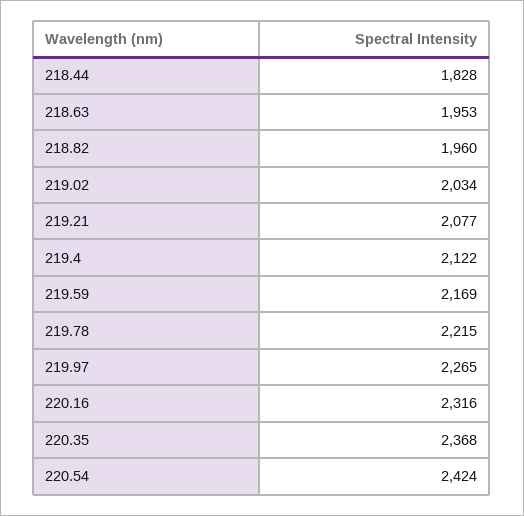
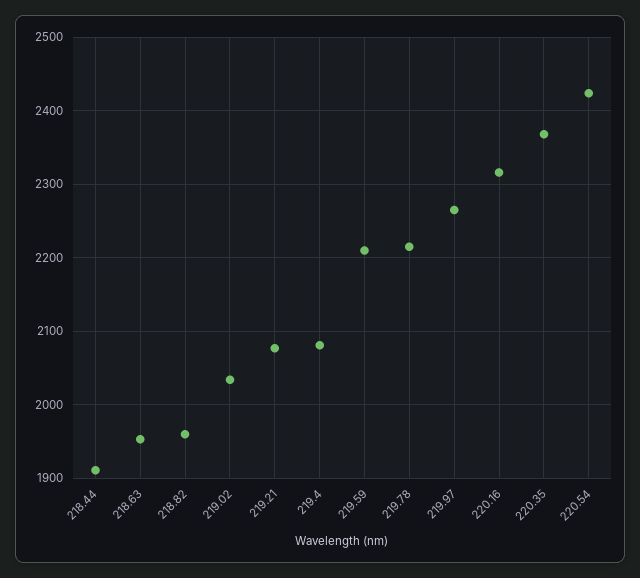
  {
-   "218.44": 1828,
+   "218.44": 1910,
    "218.63": 1953,
    "218.82": 1960,
    "219.02": 2034,
    "219.21": 2077,
-   "219.4": 2122,
+   "219.4": 2080,
-   "219.59": 2169,
+   "219.59": 2210,
    "219.78": 2215,
    "219.97": 2265,
    "220.16": 2316,
    "220.35": 2368,
    "220.54": 2424
  }

